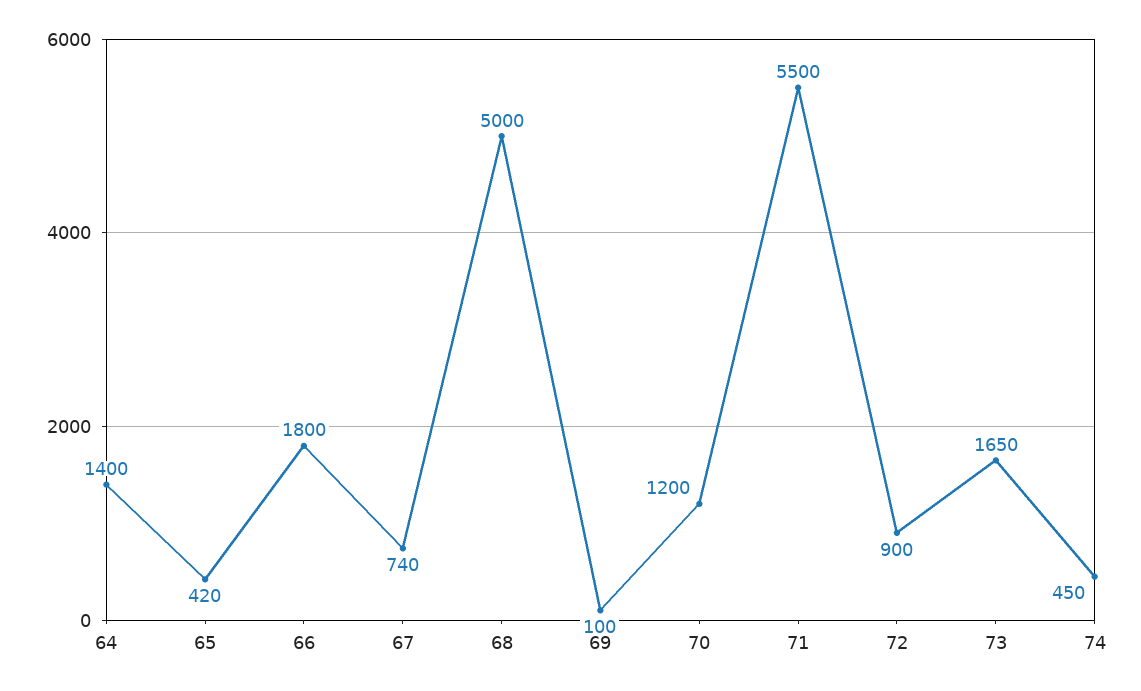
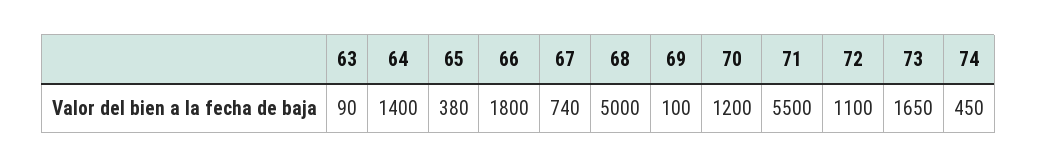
  {
    "64": 1400,
-   "65": 420,
+   "65": 380,
    "66": 1800,
    "67": 740,
    "68": 5000,
    "69": 100,
    "70": 1200,
    "71": 5500,
-   "72": 900,
+   "72": 1100,
    "73": 1650,
-   "74": 450
+   "74": 450,
+   "63": 90
  }

